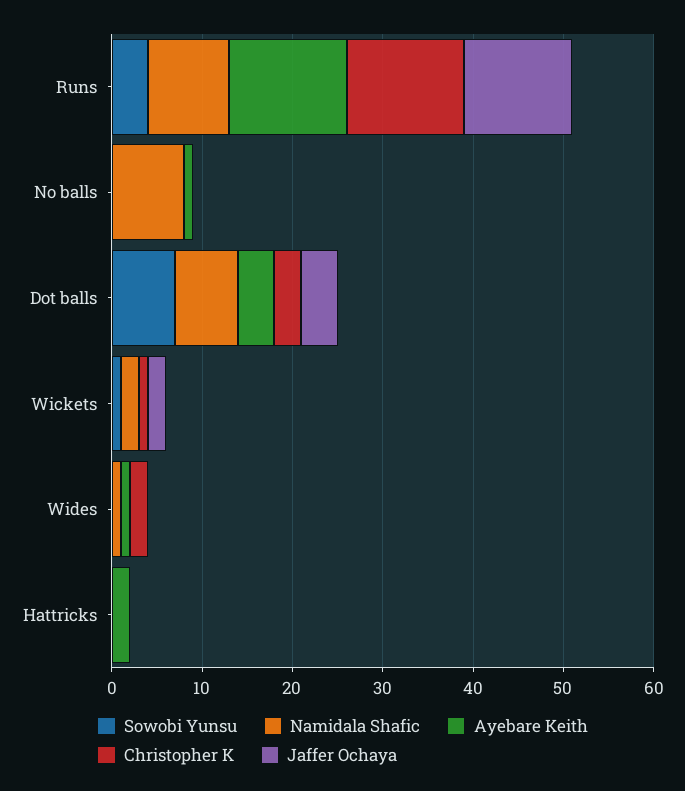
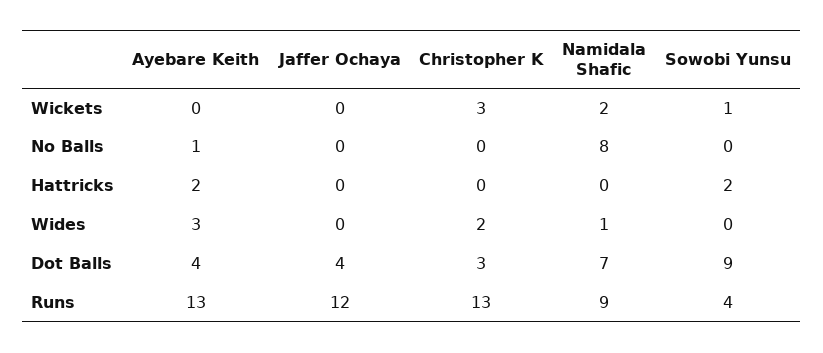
  {
    "Sowobi Yunsu": {
      "Runs": 4,
      "No balls": 0,
-     "Dot balls": 7,
+     "Dot balls": 9,
      "Wickets": 1,
      "Wides": 0,
-     "Hattricks": 0
+     "Hattricks": 2
    },
    "Namidala Shafic": {
      "Runs": 9,
      "No balls": 8,
      "Dot balls": 7,
      "Wickets": 2,
      "Wides": 1,
      "Hattricks": 0
    },
    "Ayebare Keith": {
      "Runs": 13,
      "No balls": 1,
      "Dot balls": 4,
      "Wickets": 0,
-     "Wides": 1,
+     "Wides": 3,
      "Hattricks": 2
    },
    "Christopher K": {
      "Runs": 13,
      "No balls": 0,
      "Dot balls": 3,
-     "Wickets": 1,
+     "Wickets": 3,
      "Wides": 2,
      "Hattricks": 0
    },
    "Jaffer Ochaya": {
      "Runs": 12,
      "No balls": 0,
      "Dot balls": 4,
-     "Wickets": 2,
+     "Wickets": 0,
      "Wides": 0,
      "Hattricks": 0
    }
  }

